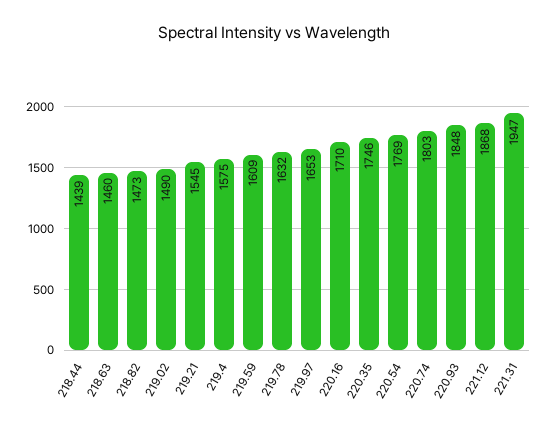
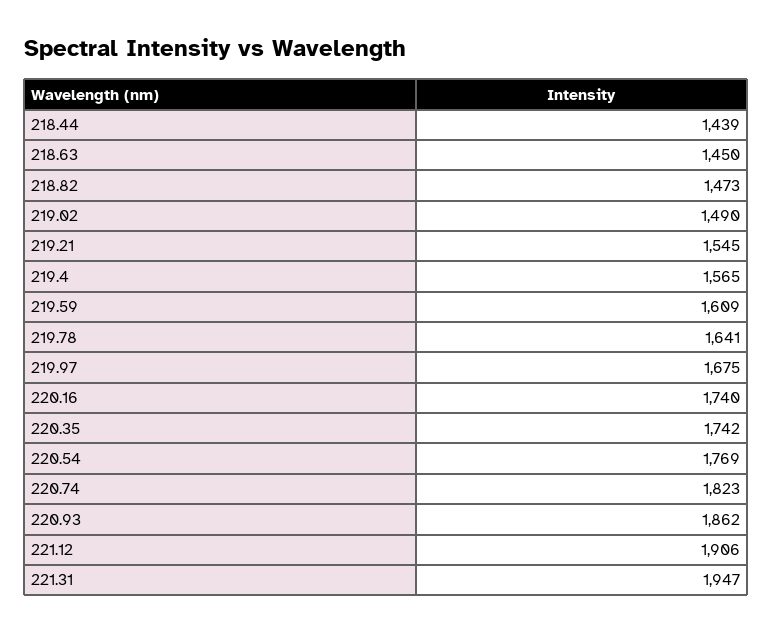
  {
    "218.44": 1439,
-   "218.63": 1460,
+   "218.63": 1450,
    "218.82": 1473,
    "219.02": 1490,
    "219.21": 1545,
-   "219.4": 1575,
+   "219.4": 1565,
    "219.59": 1609,
-   "219.78": 1632,
+   "219.78": 1641,
-   "219.97": 1653,
+   "219.97": 1675,
-   "220.16": 1710,
+   "220.16": 1740,
-   "220.35": 1746,
+   "220.35": 1742,
    "220.54": 1769,
-   "220.74": 1803,
+   "220.74": 1823,
-   "220.93": 1848,
+   "220.93": 1862,
-   "221.12": 1868,
+   "221.12": 1906,
    "221.31": 1947
  }

